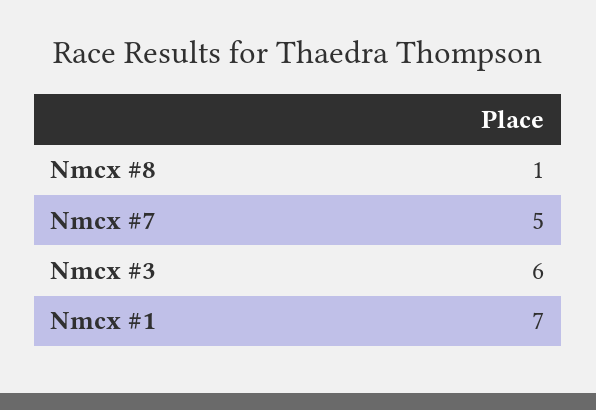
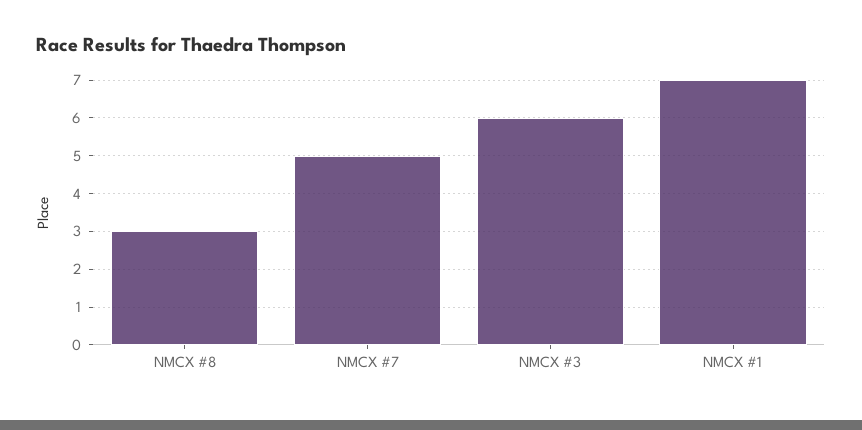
  {
-   "Nmcx #8": 1,
+   "Nmcx #8": 3,
    "Nmcx #7": 5,
    "Nmcx #3": 6,
    "Nmcx #1": 7
  }

